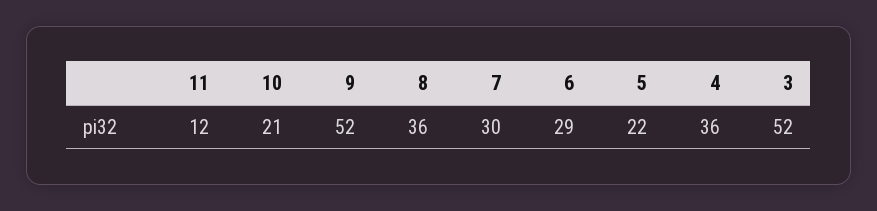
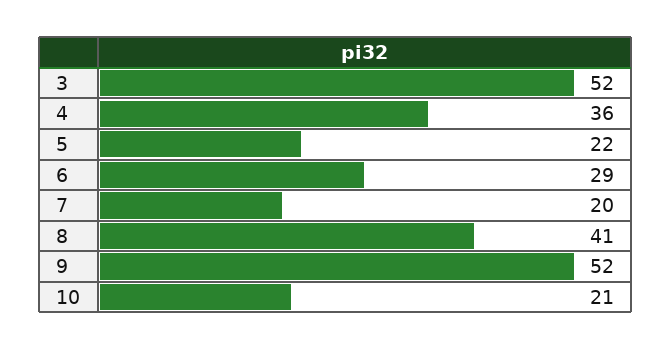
  {
-   "11": 12,
    "10": 21,
    "9": 52,
-   "8": 36,
+   "8": 41,
-   "7": 30,
+   "7": 20,
    "6": 29,
    "5": 22,
    "4": 36,
    "3": 52
  }

